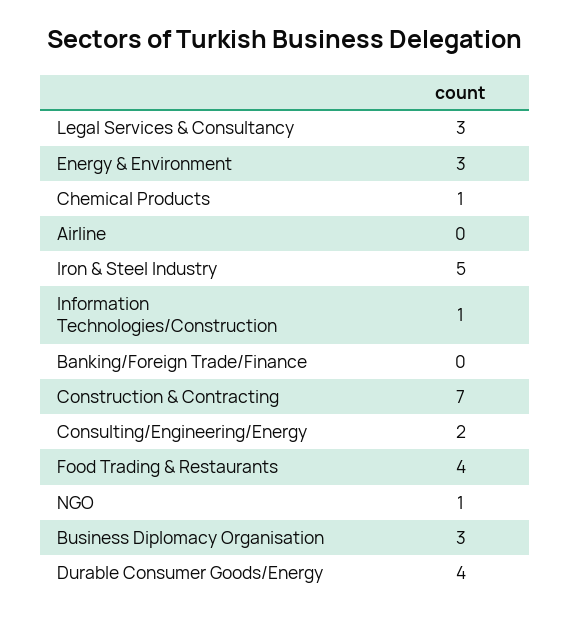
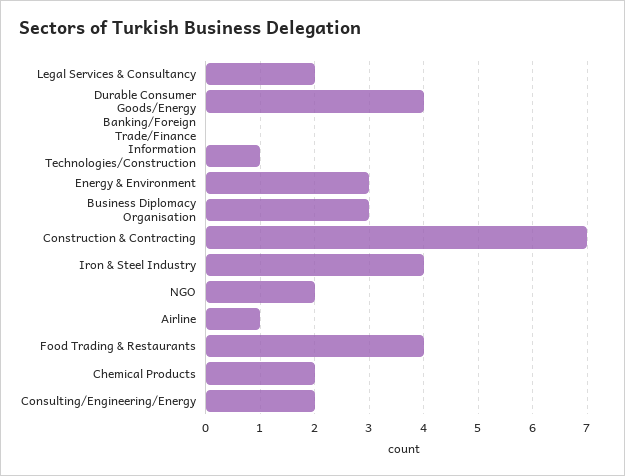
  {
-   "Legal Services & Consultancy": 3,
+   "Legal Services & Consultancy": 2,
    "Energy & Environment": 3,
-   "Chemical Products": 1,
+   "Chemical Products": 2,
-   "Airline": 0,
+   "Airline": 1,
-   "Iron & Steel Industry": 5,
+   "Iron & Steel Industry": 4,
    "Information Technologies/Construction": 1,
    "Banking/Foreign Trade/Finance": 0,
    "Construction & Contracting": 7,
    "Consulting/Engineering/Energy": 2,
    "Food Trading & Restaurants": 4,
-   "NGO": 1,
+   "NGO": 2,
    "Business Diplomacy Organisation": 3,
    "Durable Consumer Goods/Energy": 4
  }

